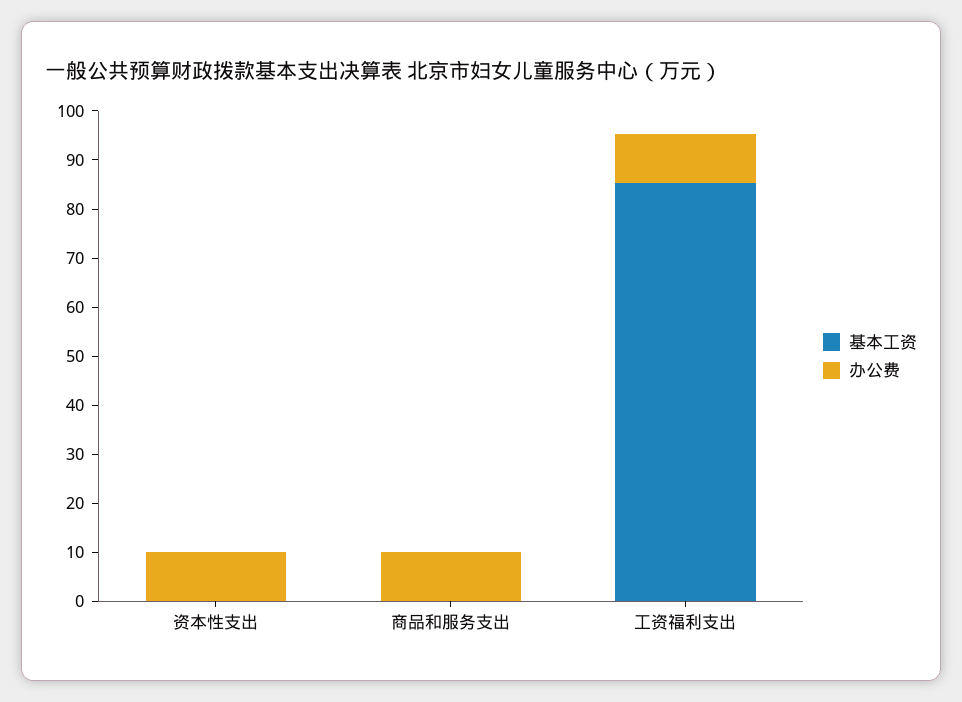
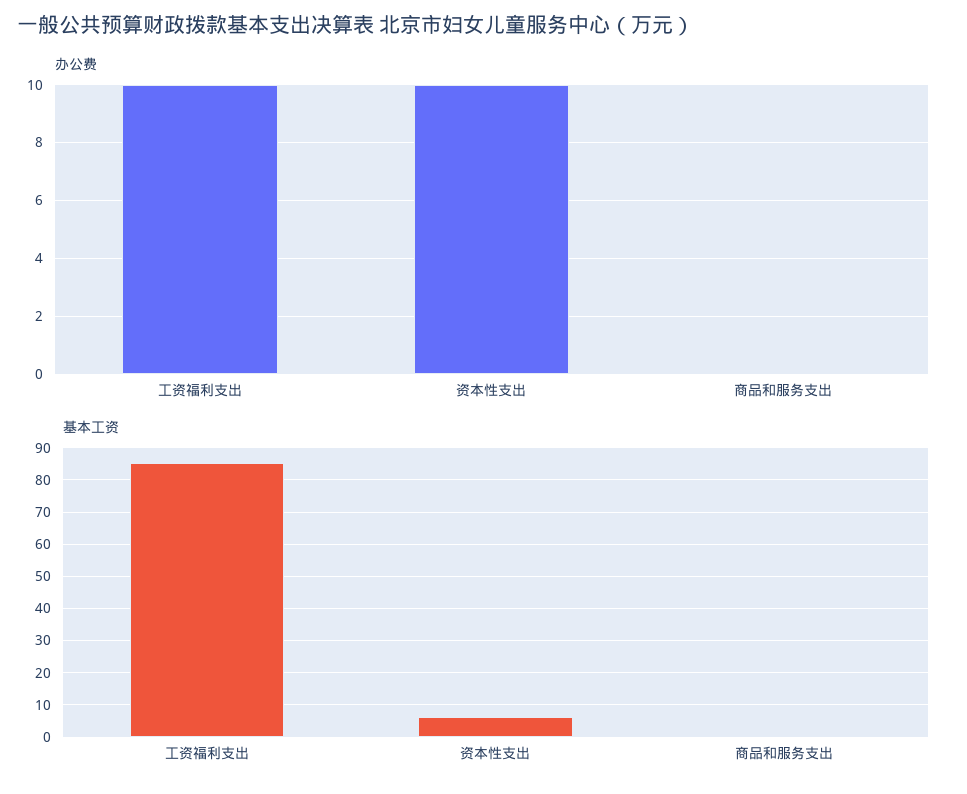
  {
    "基本工资": {
-     "资本性支出": 0,
+     "资本性支出": 6,
      "商品和服务支出": 0,
      "工资福利支出": 86
    },
    "办公费": {
      "资本性支出": 10,
-     "商品和服务支出": 10,
+     "商品和服务支出": 0,
      "工资福利支出": 10
    }
  }

